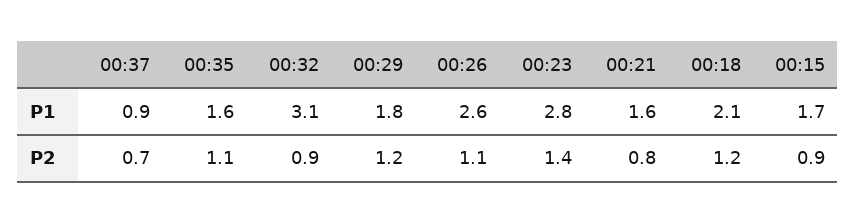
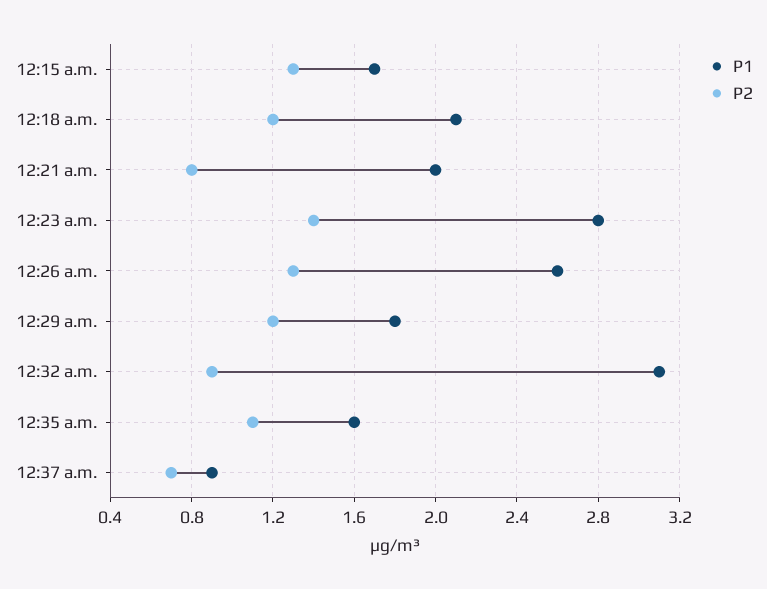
  {
    "P1": {
      "00:37": 0.9,
      "00:35": 1.6,
      "00:32": 3.1,
      "00:29": 1.8,
      "00:26": 2.6,
      "00:23": 2.8,
-     "00:21": 1.6,
+     "00:21": 2,
      "00:18": 2.1,
      "00:15": 1.7
    },
    "P2": {
      "00:37": 0.7,
      "00:35": 1.1,
      "00:32": 0.9,
      "00:29": 1.2,
-     "00:26": 1.1,
+     "00:26": 1.3,
      "00:23": 1.4,
      "00:21": 0.8,
      "00:18": 1.2,
-     "00:15": 0.9
+     "00:15": 1.3
    }
  }

